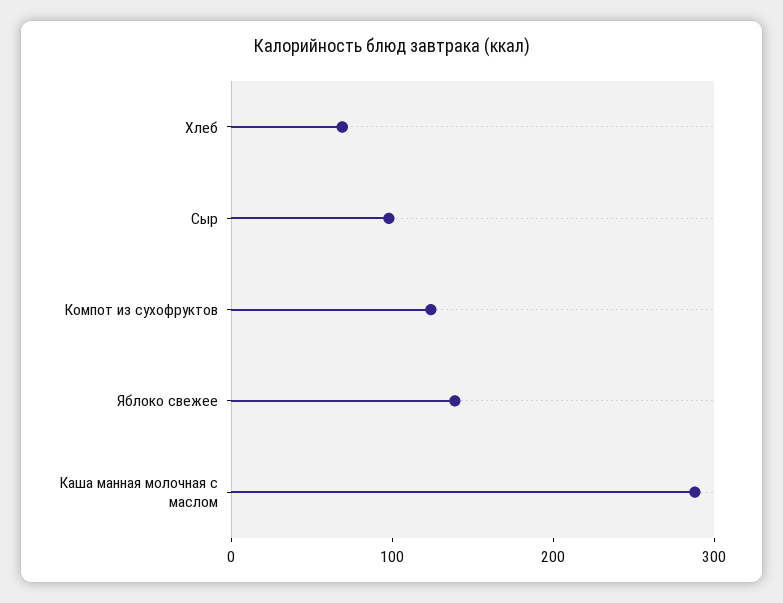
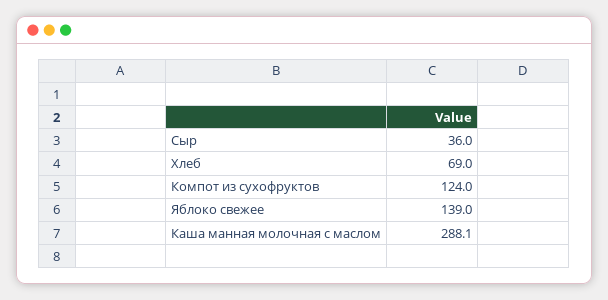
  {
    "Хлеб": 69,
-   "Сыр": 100,
+   "Сыр": 36,
    "Компот из сухофруктов": 124,
    "Яблоко свежее": 139,
    "Каша манная молочная с маслом": 288.1
  }

